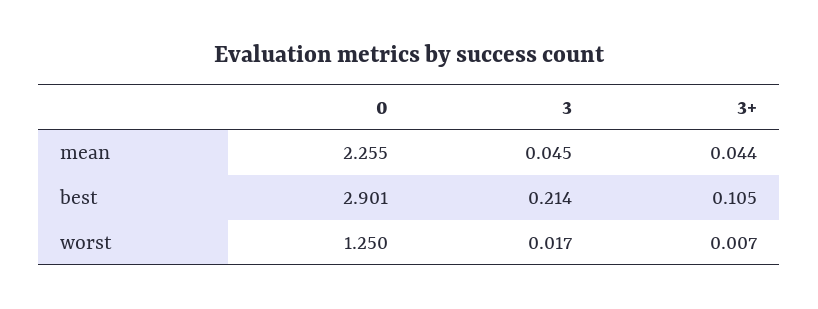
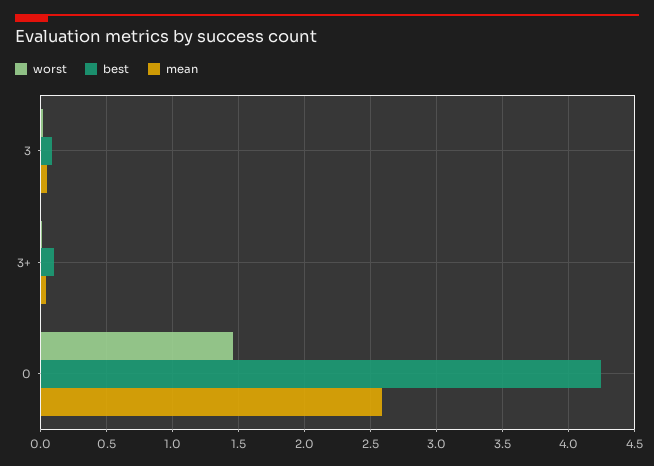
  {
    "mean": {
-     "0": 2.255,
+     "0": 2.6,
      "3": 0.045,
      "3+": 0.044
    },
    "best": {
-     "0": 2.901,
+     "0": 4.25,
-     "3": 0.214,
+     "3": 0.1,
      "3+": 0.105
    },
    "worst": {
-     "0": 1.25,
+     "0": 1.45,
      "3": 0.017,
      "3+": 0.007
    }
  }

